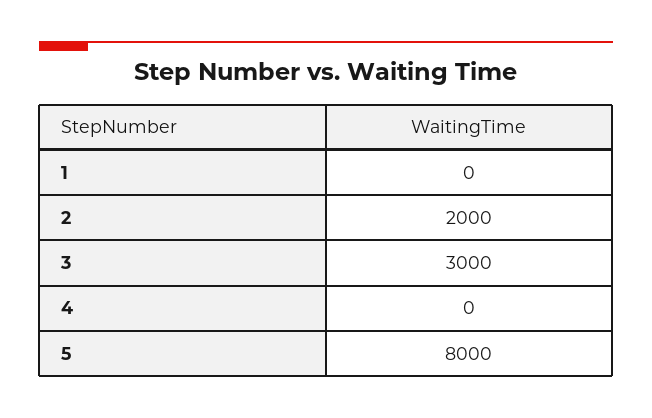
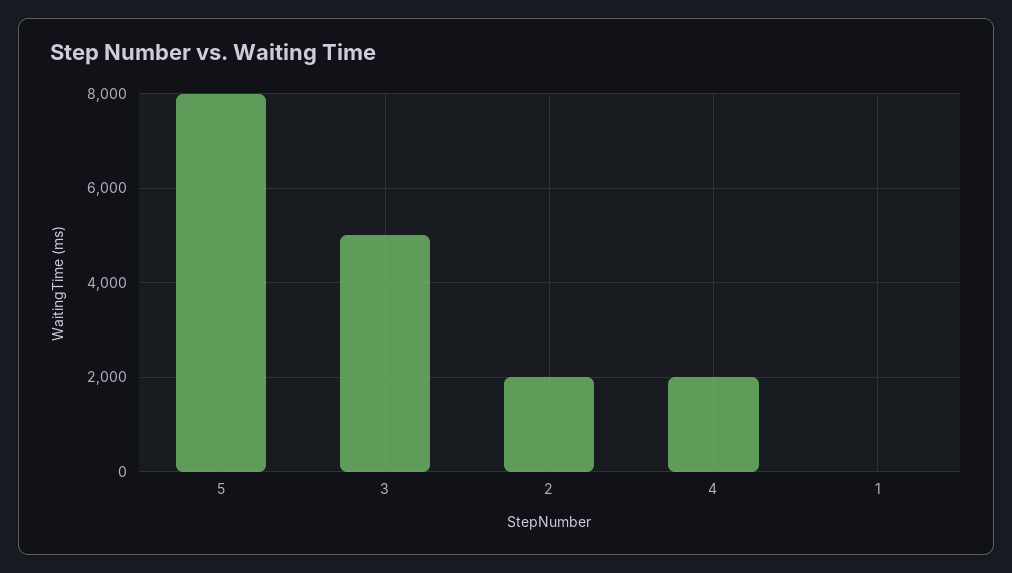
  {
    "1": 0,
    "2": 2000,
-   "3": 3000,
+   "3": 5000,
-   "4": 0,
+   "4": 2000,
    "5": 8000
  }

